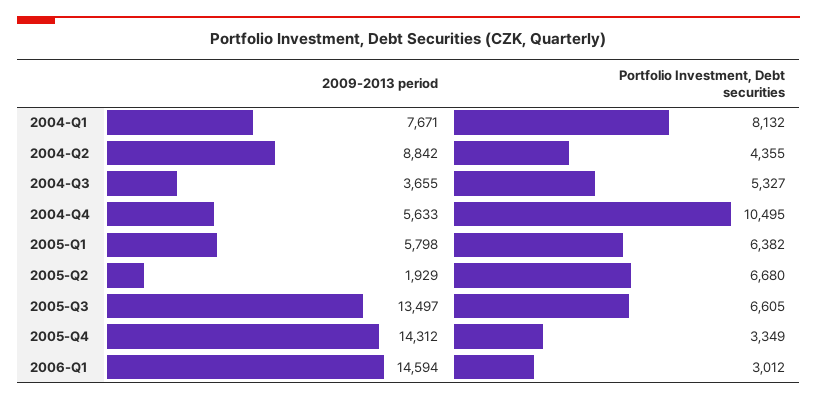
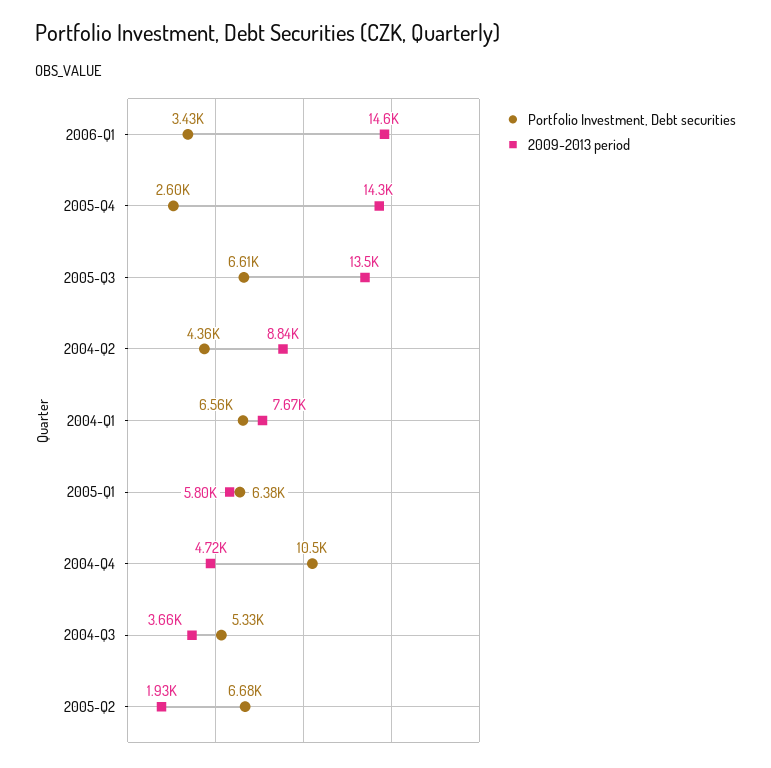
  {
    "2009-2013 period": {
      "2004-Q1": 7671,
      "2004-Q2": 8842,
      "2004-Q3": 3655,
-     "2004-Q4": 5633,
+     "2004-Q4": 4720,
      "2005-Q1": 5798,
      "2005-Q2": 1929,
      "2005-Q3": 13497,
      "2005-Q4": 14312,
      "2006-Q1": 14594
    },
    "Portfolio Investment, Debt securities": {
-     "2004-Q1": 8132,
+     "2004-Q1": 6560,
      "2004-Q2": 4355,
      "2004-Q3": 5327,
      "2004-Q4": 10495,
      "2005-Q1": 6382,
      "2005-Q2": 6680,
      "2005-Q3": 6605,
-     "2005-Q4": 3349,
+     "2005-Q4": 2600,
-     "2006-Q1": 3012
+     "2006-Q1": 3430
    }
  }

